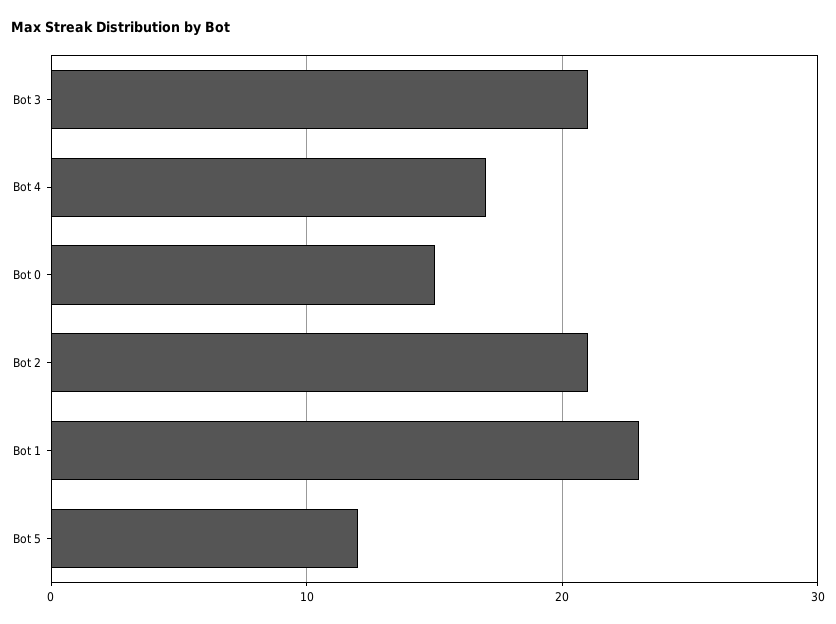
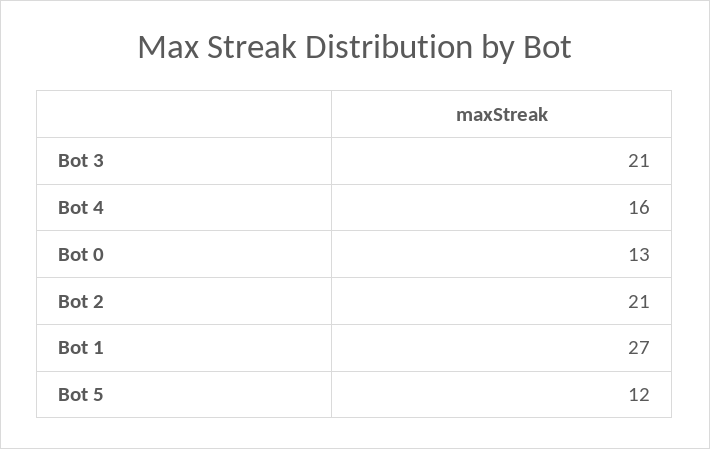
  {
    "Bot 3": 21,
-   "Bot 4": 17,
+   "Bot 4": 16,
-   "Bot 0": 15,
+   "Bot 0": 13,
    "Bot 2": 21,
-   "Bot 1": 23,
+   "Bot 1": 27,
    "Bot 5": 12
  }

